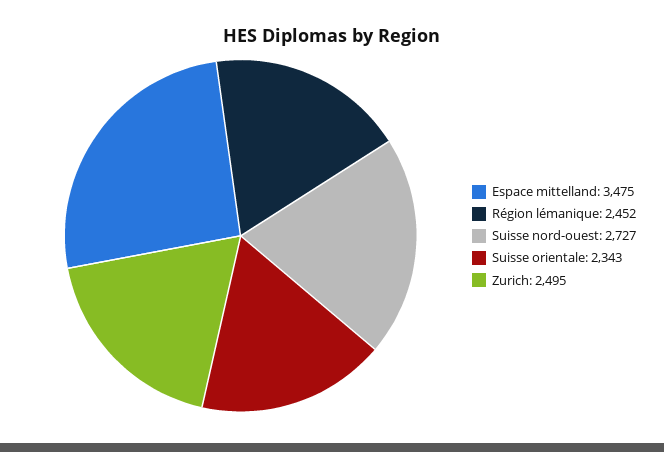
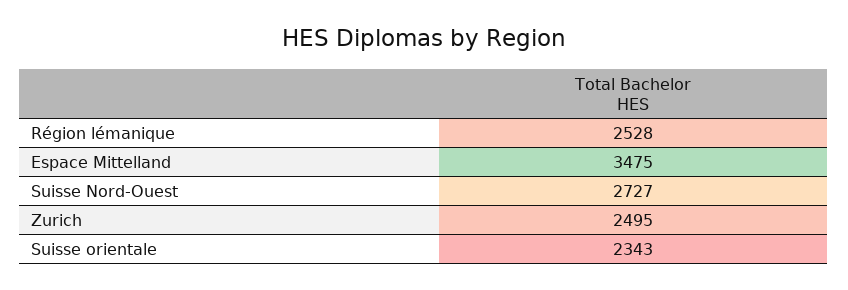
  {
    "Espace mittelland": 3475,
-   "Région lémanique": 2452,
+   "Région lémanique": 2528,
    "Suisse nord-ouest": 2727,
    "Suisse orientale": 2343,
    "Zurich": 2495
  }

